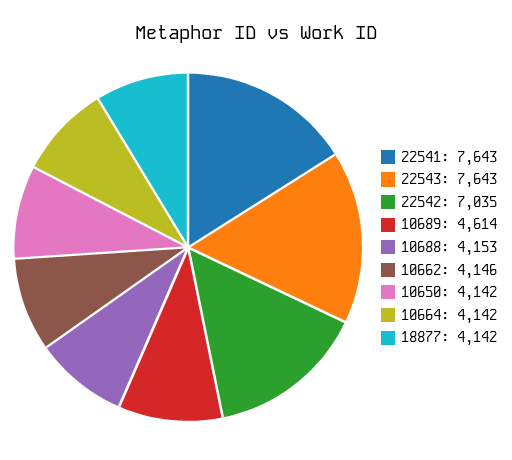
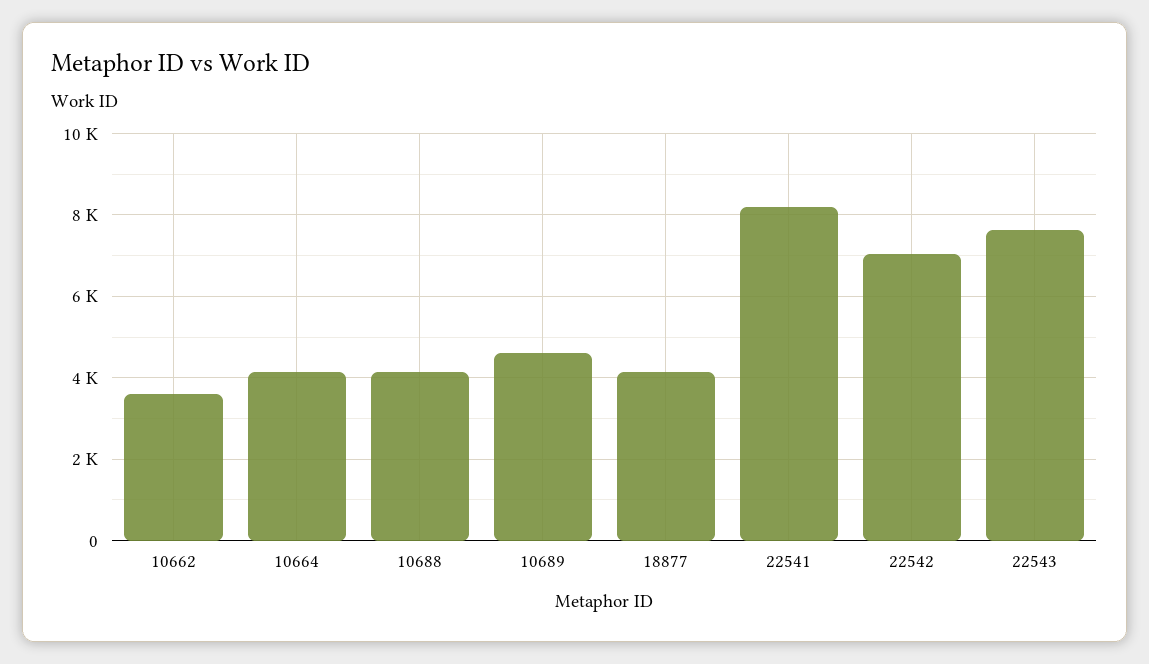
  {
-   "22541": 7643,
+   "22541": 8200,
    "22543": 7643,
    "22542": 7035,
    "10689": 4614,
    "10688": 4153,
-   "10662": 4146,
+   "10662": 3600,
-   "10650": 4142,
    "10664": 4142,
    "18877": 4142
  }

